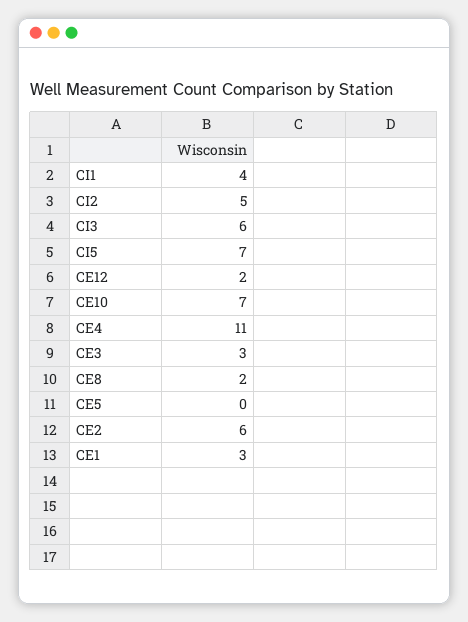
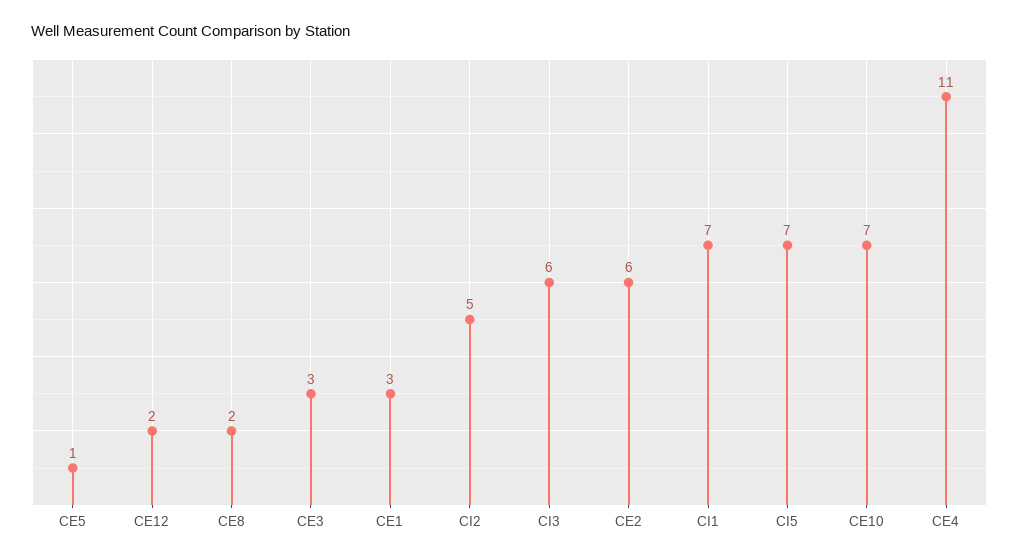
  {
-   "CI1": 4,
+   "CI1": 7,
    "CI2": 5,
    "CI3": 6,
    "CI5": 7,
    "CE12": 2,
    "CE10": 7,
    "CE4": 11,
    "CE3": 3,
    "CE8": 2,
-   "CE5": 0,
+   "CE5": 1,
    "CE2": 6,
    "CE1": 3
  }

